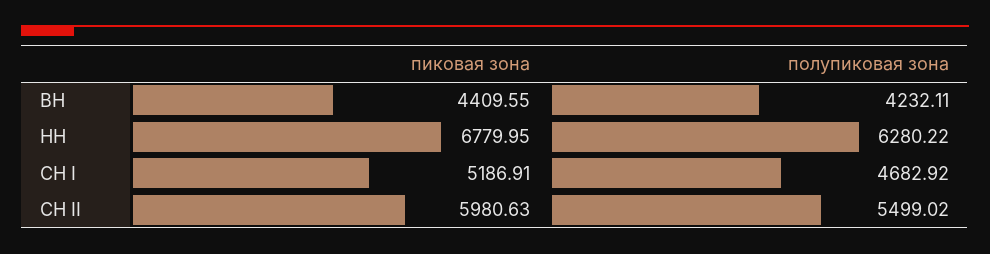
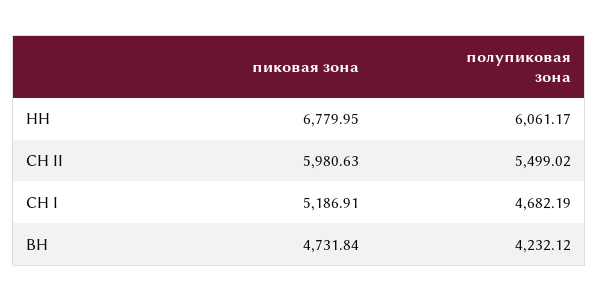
  {
    "пиковая зона": {
-     "ВН": 4409.55,
+     "ВН": 4731.84,
      "НН": 6779.95,
      "СН I": 5186.91,
      "СН II": 5980.63
    },
    "полупиковая зона": {
-     "ВН": 4232.11,
+     "ВН": 4232.12,
-     "НН": 6280.22,
+     "НН": 6061.17,
-     "СН I": 4682.92,
+     "СН I": 4682.19,
      "СН II": 5499.02
    }
  }

